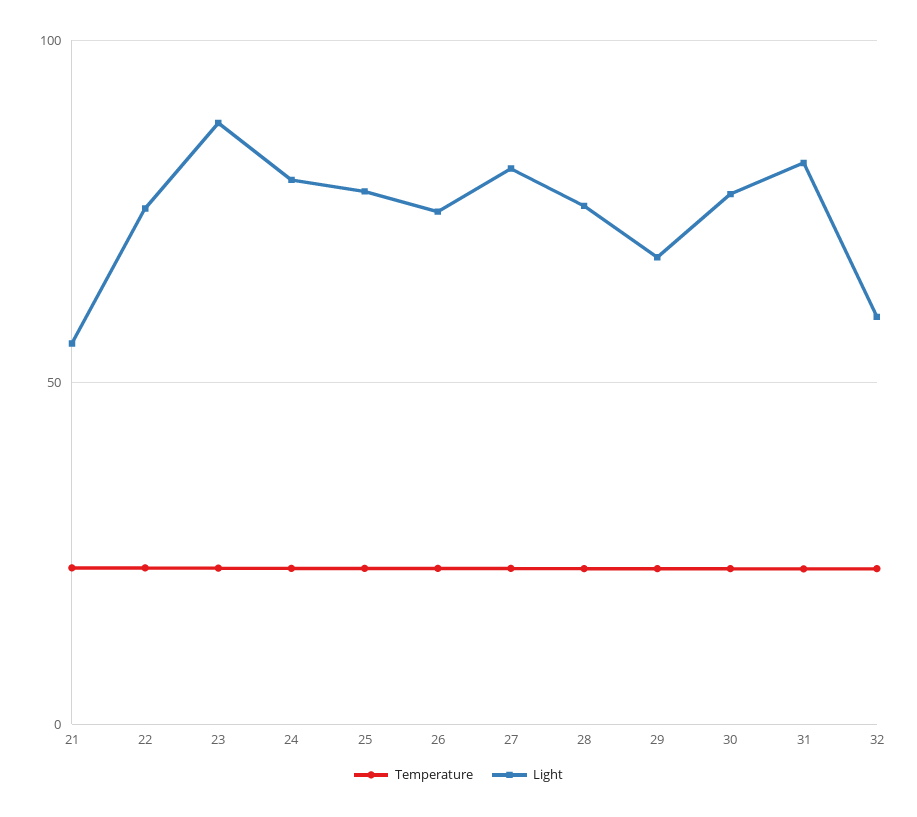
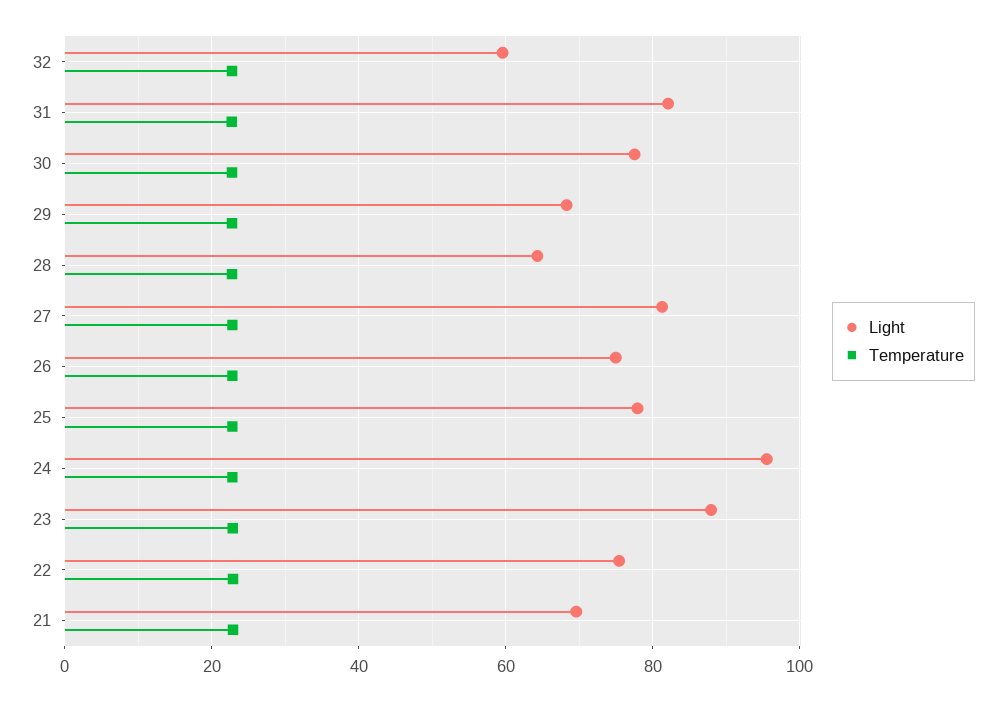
  {
    "Temperature": {
      "21": 22,
      "22": 22,
      "23": 22,
      "24": 22,
      "25": 22,
      "26": 22,
      "27": 22,
      "28": 22,
      "29": 22,
      "30": 22,
      "31": 22,
      "32": 22
    },
    "Light": {
-     "21": 55,
+     "21": 70,
      "22": 76,
      "23": 88,
-     "24": 80,
+     "24": 96,
      "25": 78,
      "26": 74,
      "27": 82,
-     "28": 75,
+     "28": 64,
      "29": 68,
      "30": 78,
      "31": 82,
      "32": 60
    }
  }

